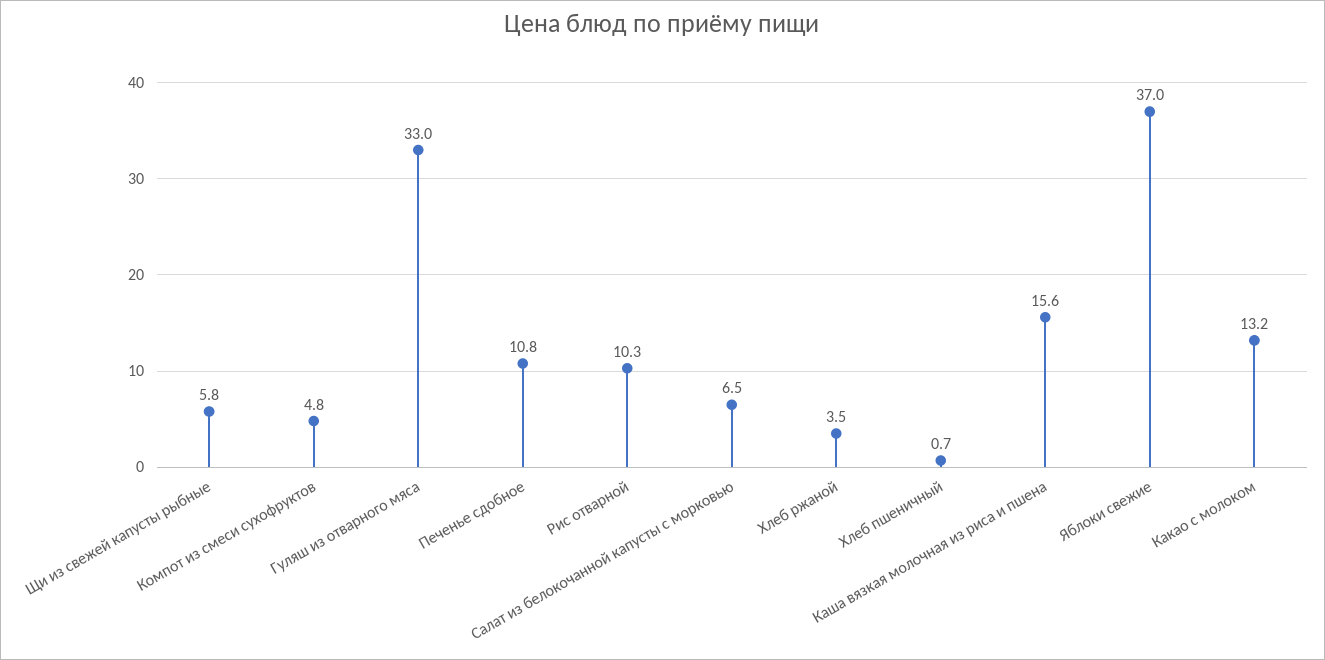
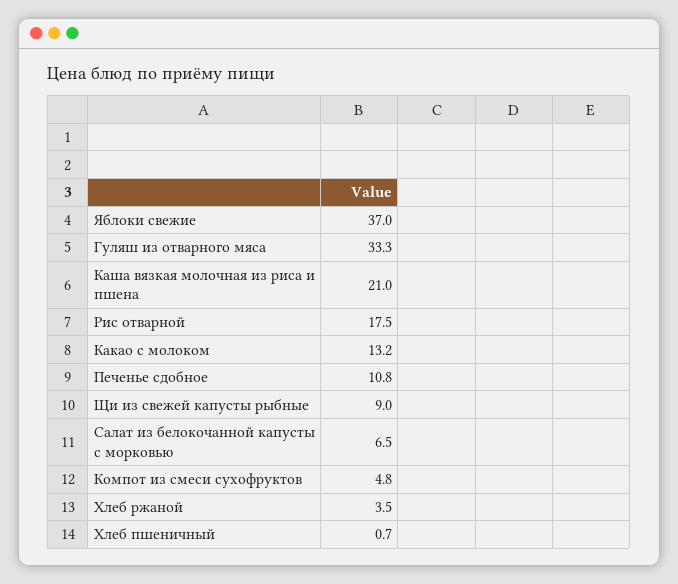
  {
-   "Щи из свежей капусты рыбные": 5.8,
+   "Щи из свежей капусты рыбные": 9,
    "Компот из смеси сухофруктов": 4.8,
-   "Гуляш из отварного мяса": 33,
+   "Гуляш из отварного мяса": 33.3,
    "Печенье сдобное": 10.8,
-   "Рис отварной": 10.3,
+   "Рис отварной": 17.5,
    "Салат из белокочанной капусты с морковью": 6.5,
    "Хлеб ржаной": 3.5,
    "Хлеб пшеничный": 0.7,
-   "Каша вязкая молочная из риса и пшена": 15.6,
+   "Каша вязкая молочная из риса и пшена": 21,
    "Яблоки свежие": 37,
    "Какао с молоком": 13.2
  }

